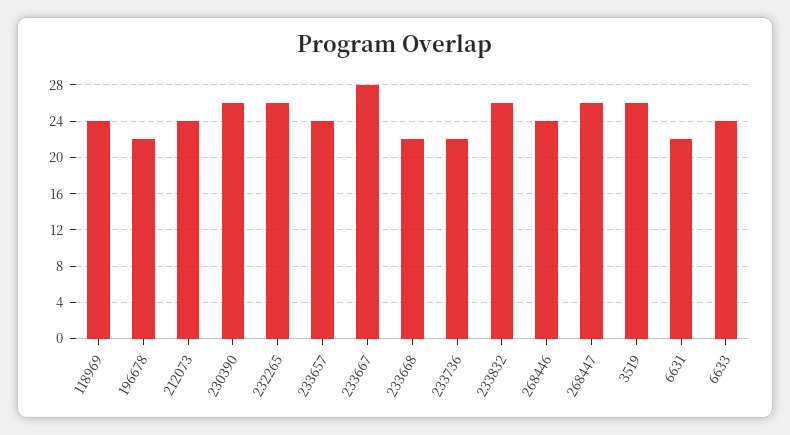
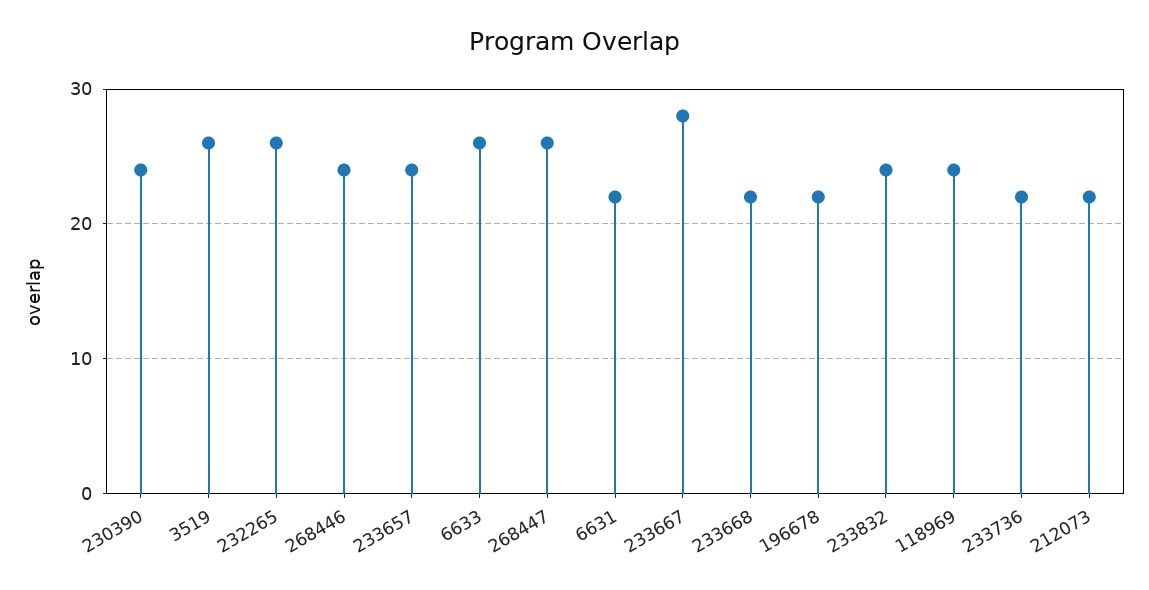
  {
    "118969": 24,
    "196678": 22,
-   "212073": 24,
+   "212073": 22,
-   "230390": 26,
+   "230390": 24,
    "232265": 26,
    "233657": 24,
    "233667": 28,
    "233668": 22,
    "233736": 22,
-   "233832": 26,
+   "233832": 24,
    "268446": 24,
    "268447": 26,
    "3519": 26,
    "6631": 22,
-   "6633": 24
+   "6633": 26
  }

